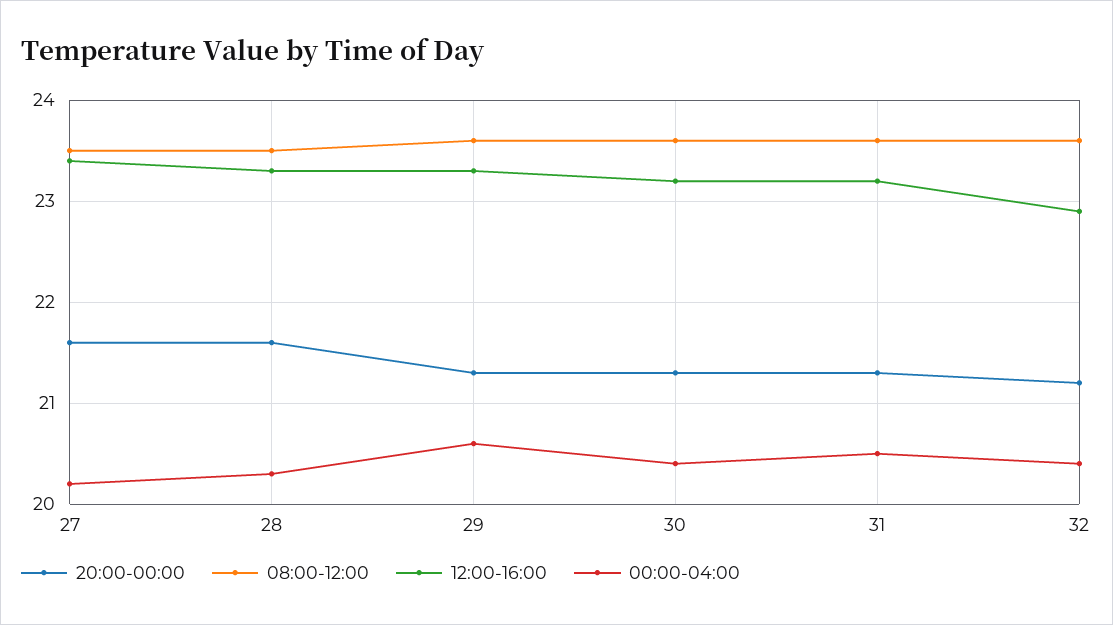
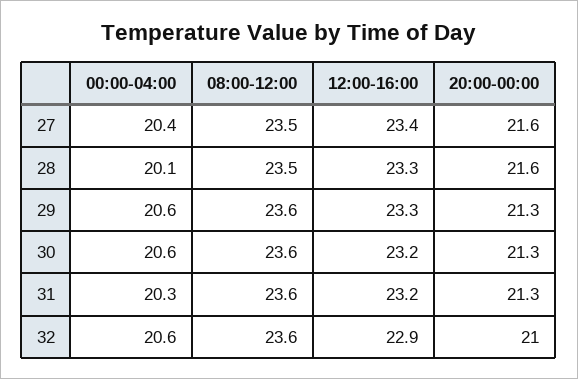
  {
    "20:00-00:00": {
      "27": 21.6,
      "28": 21.6,
      "29": 21.3,
      "30": 21.3,
      "31": 21.3,
-     "32": 21.2
+     "32": 21
    },
    "08:00-12:00": {
      "27": 23.5,
      "28": 23.5,
      "29": 23.6,
      "30": 23.6,
      "31": 23.6,
      "32": 23.6
    },
    "12:00-16:00": {
      "27": 23.4,
      "28": 23.3,
      "29": 23.3,
      "30": 23.2,
      "31": 23.2,
      "32": 22.9
    },
    "00:00-04:00": {
-     "27": 20.2,
+     "27": 20.4,
-     "28": 20.3,
+     "28": 20.1,
      "29": 20.6,
-     "30": 20.4,
+     "30": 20.6,
-     "31": 20.5,
+     "31": 20.3,
-     "32": 20.4
+     "32": 20.6
    }
  }

